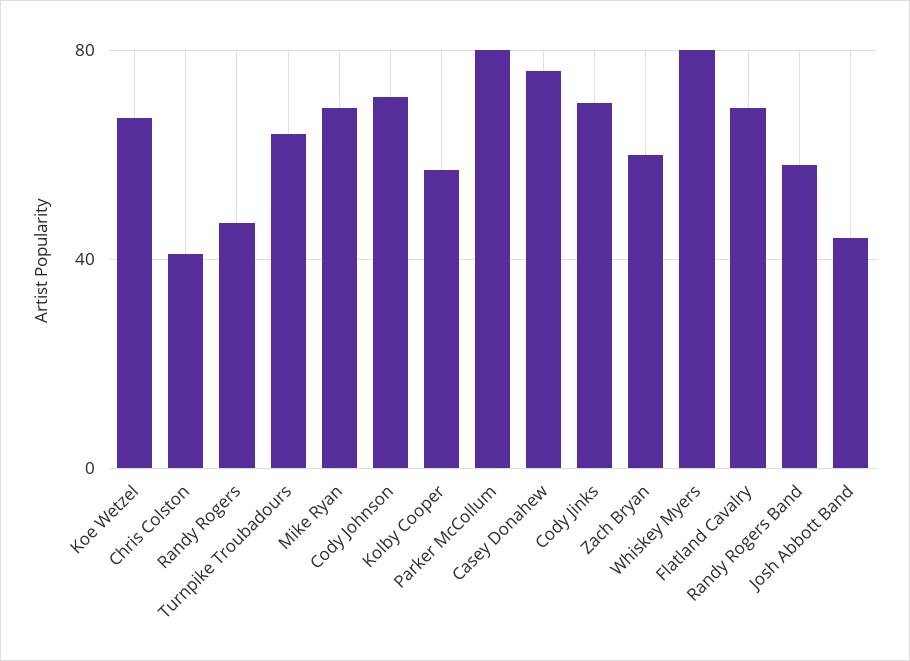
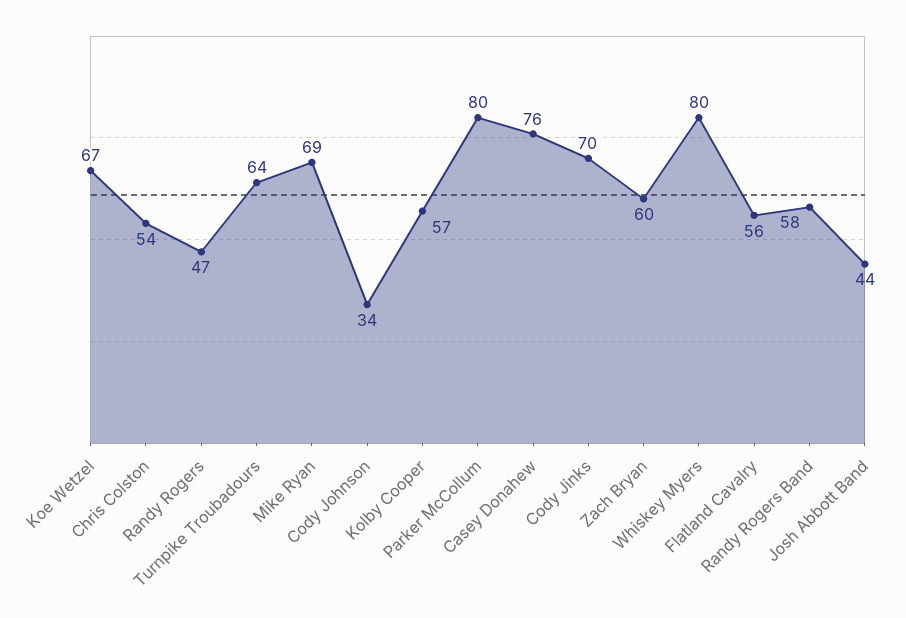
  {
    "Koe Wetzel": 67,
-   "Chris Colston": 40,
+   "Chris Colston": 54,
    "Randy Rogers": 47,
    "Turnpike Troubadours": 64,
    "Mike Ryan": 69,
-   "Cody Johnson": 70,
+   "Cody Johnson": 34,
    "Kolby Cooper": 57,
    "Parker McCollum": 80,
    "Casey Donahew": 76,
    "Cody Jinks": 70,
    "Zach Bryan": 60,
    "Whiskey Myers": 80,
-   "Flatland Cavalry": 70,
+   "Flatland Cavalry": 56,
    "Randy Rogers Band": 58,
    "Josh Abbott Band": 44
  }

